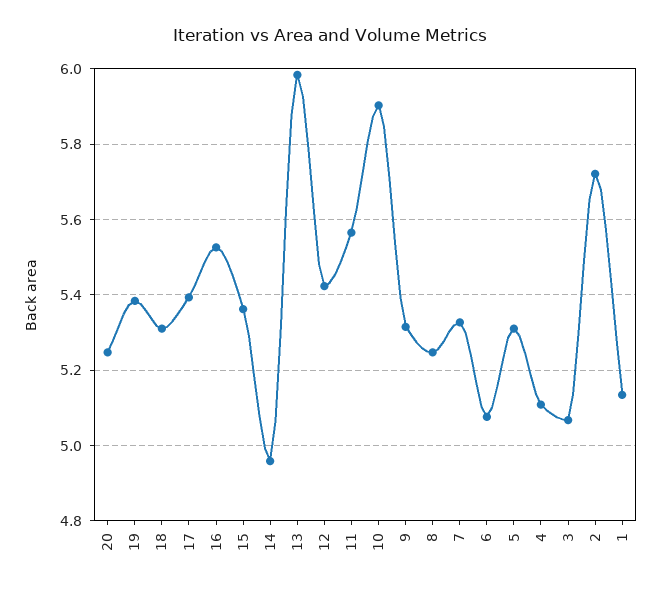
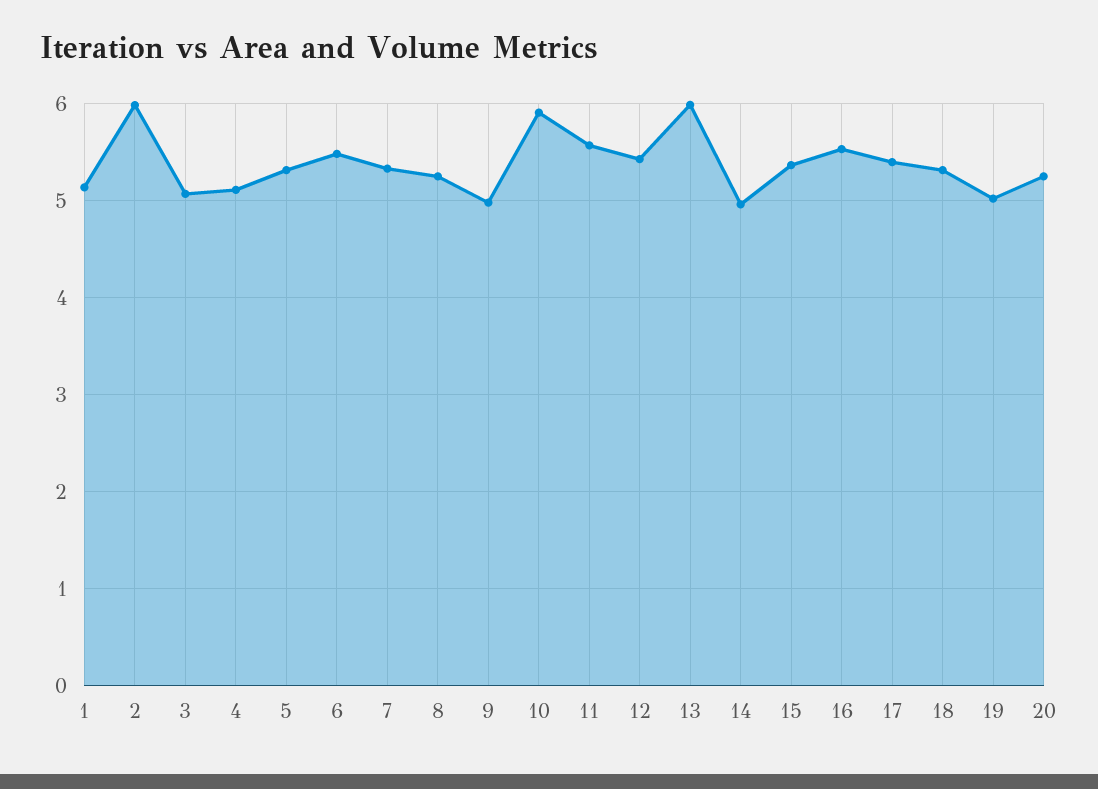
  {
    "20": 5.24,
-   "19": 5.38,
+   "19": 5,
    "18": 5.32,
    "17": 5.4,
    "16": 5.52,
    "15": 5.36,
    "14": 4.96,
    "13": 5.98,
    "12": 5.42,
    "11": 5.56,
    "10": 5.9,
-   "9": 5.32,
+   "9": 5,
    "8": 5.24,
    "7": 5.32,
-   "6": 5.08,
+   "6": 5.5,
    "5": 5.32,
    "4": 5.1,
    "3": 5.06,
-   "2": 5.72,
+   "2": 6,
    "1": 5.14
  }

